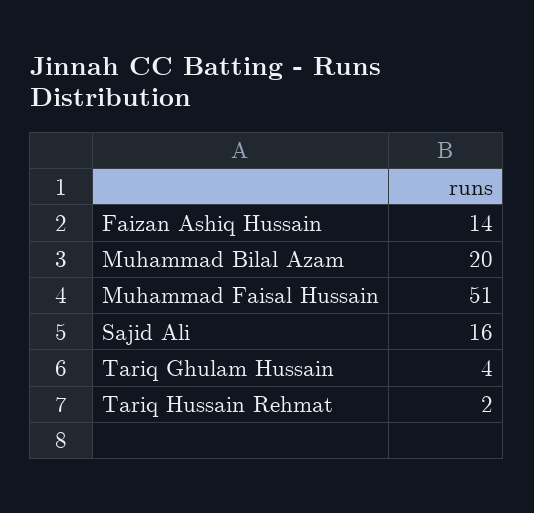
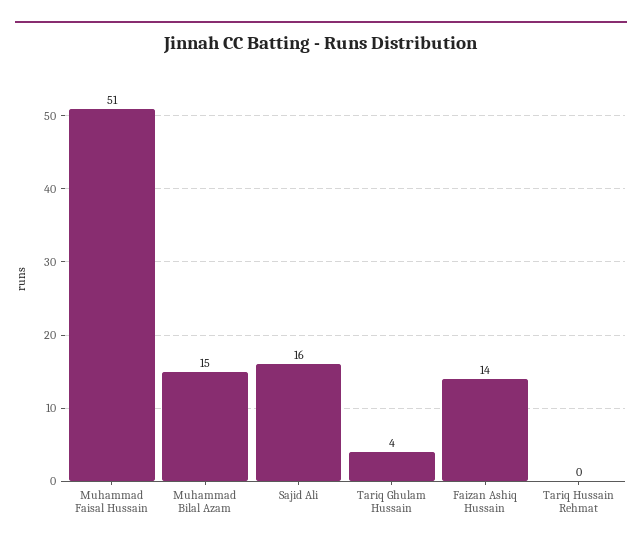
  {
    "Faizan Ashiq Hussain": 14,
-   "Muhammad Bilal Azam": 20,
+   "Muhammad Bilal Azam": 15,
    "Muhammad Faisal Hussain": 51,
    "Sajid Ali": 16,
    "Tariq Ghulam Hussain": 4,
-   "Tariq Hussain Rehmat": 2
+   "Tariq Hussain Rehmat": 0
  }

